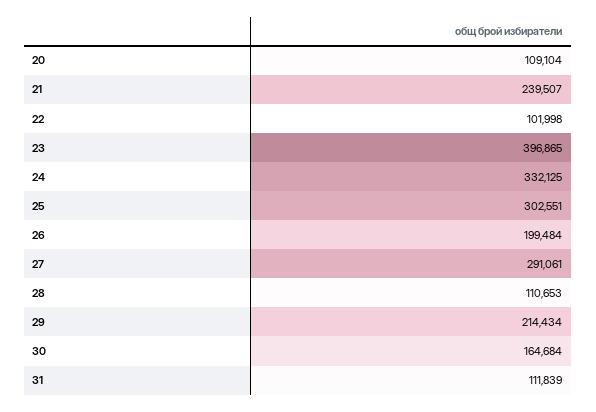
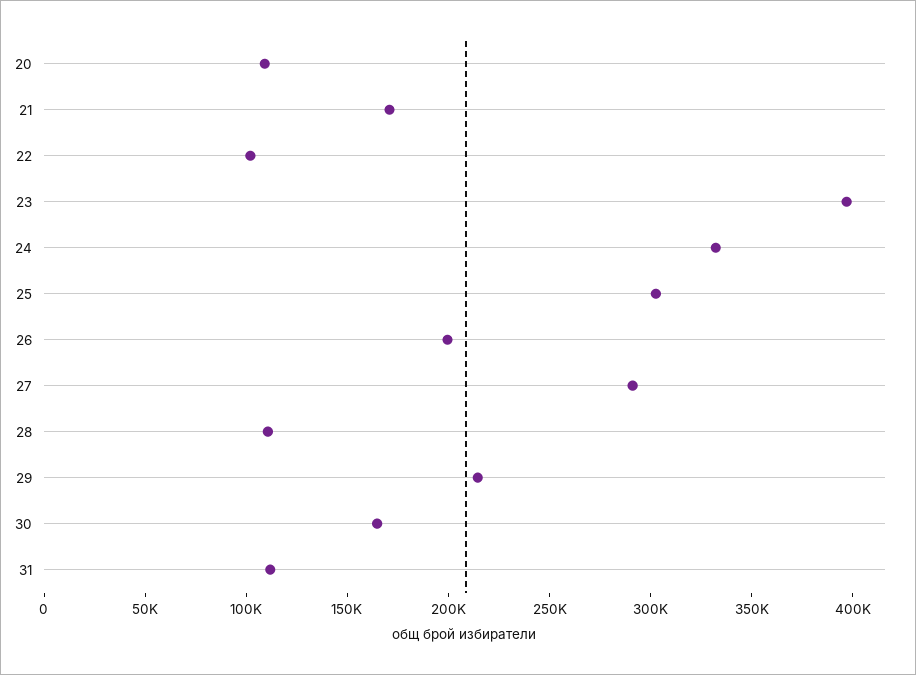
  {
    "20": 109104,
-   "21": 239507,
+   "21": 170000,
    "22": 101998,
    "23": 396865,
    "24": 332125,
    "25": 302551,
    "26": 199484,
    "27": 291061,
    "28": 110653,
    "29": 214434,
    "30": 164684,
    "31": 111839
  }

